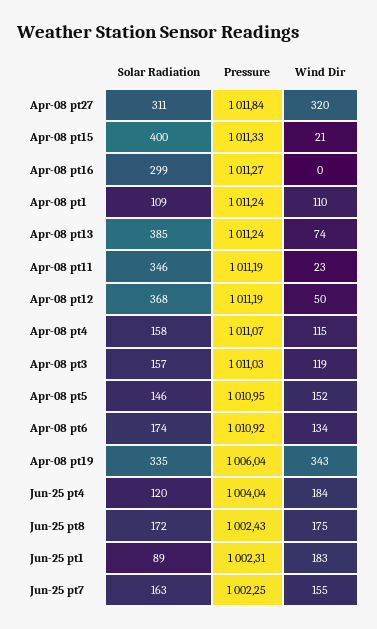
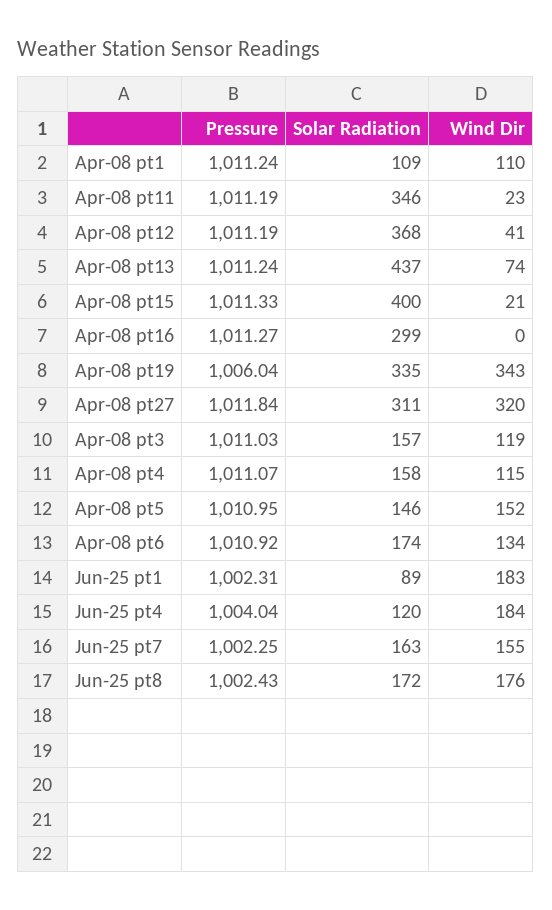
  {
    "Solar Radiation": {
      "Apr-08 pt27": 311,
      "Apr-08 pt15": 400,
      "Apr-08 pt16": 299,
      "Apr-08 pt1": 109,
-     "Apr-08 pt13": 385,
+     "Apr-08 pt13": 437,
      "Apr-08 pt11": 346,
      "Apr-08 pt12": 368,
      "Apr-08 pt4": 158,
      "Apr-08 pt3": 157,
      "Apr-08 pt5": 146,
      "Apr-08 pt6": 174,
      "Apr-08 pt19": 335,
      "Jun-25 pt4": 120,
      "Jun-25 pt8": 172,
      "Jun-25 pt1": 89,
      "Jun-25 pt7": 163
    },
    "Pressure": {
      "Apr-08 pt27": 1011.84,
      "Apr-08 pt15": 1011.33,
      "Apr-08 pt16": 1011.27,
      "Apr-08 pt1": 1011.24,
      "Apr-08 pt13": 1011.24,
      "Apr-08 pt11": 1011.19,
      "Apr-08 pt12": 1011.19,
      "Apr-08 pt4": 1011.07,
      "Apr-08 pt3": 1011.03,
      "Apr-08 pt5": 1010.95,
      "Apr-08 pt6": 1010.92,
      "Apr-08 pt19": 1006.04,
      "Jun-25 pt4": 1004.04,
      "Jun-25 pt8": 1002.43,
      "Jun-25 pt1": 1002.31,
      "Jun-25 pt7": 1002.25
    },
    "Wind Dir": {
      "Apr-08 pt27": 320,
      "Apr-08 pt15": 21,
      "Apr-08 pt16": 0,
      "Apr-08 pt1": 110,
      "Apr-08 pt13": 74,
      "Apr-08 pt11": 23,
-     "Apr-08 pt12": 50,
+     "Apr-08 pt12": 41,
      "Apr-08 pt4": 115,
      "Apr-08 pt3": 119,
      "Apr-08 pt5": 152,
      "Apr-08 pt6": 134,
      "Apr-08 pt19": 343,
      "Jun-25 pt4": 184,
-     "Jun-25 pt8": 175,
+     "Jun-25 pt8": 176,
      "Jun-25 pt1": 183,
      "Jun-25 pt7": 155
    }
  }

